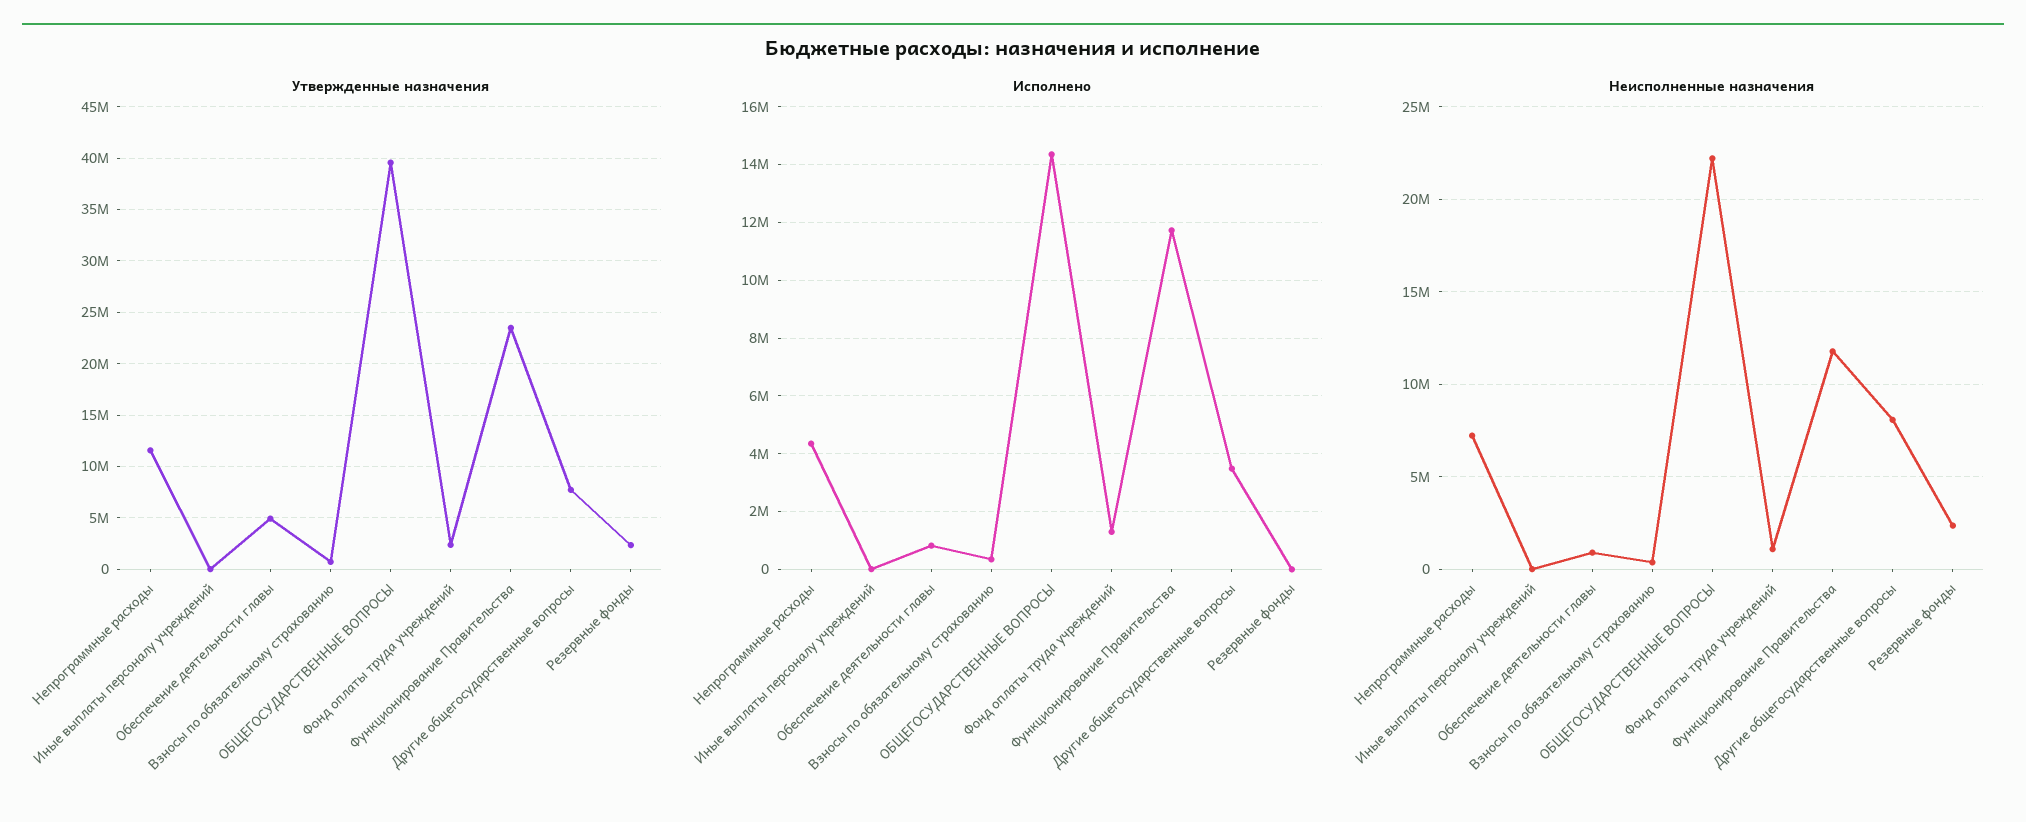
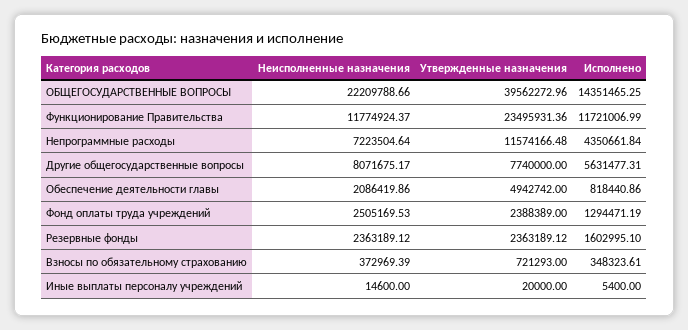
  {
    "Утвержденные назначения": {
      "Непрограммные расходы": 11574166.48,
      "Иные выплаты персоналу учреждений": 20000,
      "Обеспечение деятельности главы": 4942742,
      "Взносы по обязательному страхованию": 721293,
      "ОБЩЕГОСУДАРСТВЕННЫЕ ВОПРОСЫ": 39562272.96,
      "Фонд оплаты труда учреждений": 2388389,
      "Функционирование Правительства": 23495931.36,
      "Другие общегосударственные вопросы": 7740000,
      "Резервные фонды": 2363189.12
    },
    "Исполнено": {
      "Непрограммные расходы": 4350661.84,
      "Иные выплаты персоналу учреждений": 5400,
      "Обеспечение деятельности главы": 818440.86,
      "Взносы по обязательному страхованию": 348323.61,
      "ОБЩЕГОСУДАРСТВЕННЫЕ ВОПРОСЫ": 14351465.25,
      "Фонд оплаты труда учреждений": 1294471.19,
      "Функционирование Правительства": 11721006.99,
-     "Другие общегосударственные вопросы": 3500000,
+     "Другие общегосударственные вопросы": 5631477.31,
-     "Резервные фонды": 0
+     "Резервные фонды": 1602995.1
    },
    "Неисполненные назначения": {
      "Непрограммные расходы": 7223504.64,
      "Иные выплаты персоналу учреждений": 14600,
-     "Обеспечение деятельности главы": 1000000,
+     "Обеспечение деятельности главы": 2086419.86,
      "Взносы по обязательному страхованию": 372969.39,
      "ОБЩЕГОСУДАРСТВЕННЫЕ ВОПРОСЫ": 22209788.66,
-     "Фонд оплаты труда учреждений": 1000000,
+     "Фонд оплаты труда учреждений": 2505169.53,
      "Функционирование Правительства": 11774924.37,
      "Другие общегосударственные вопросы": 8071675.17,
      "Резервные фонды": 2363189.12
    }
  }

